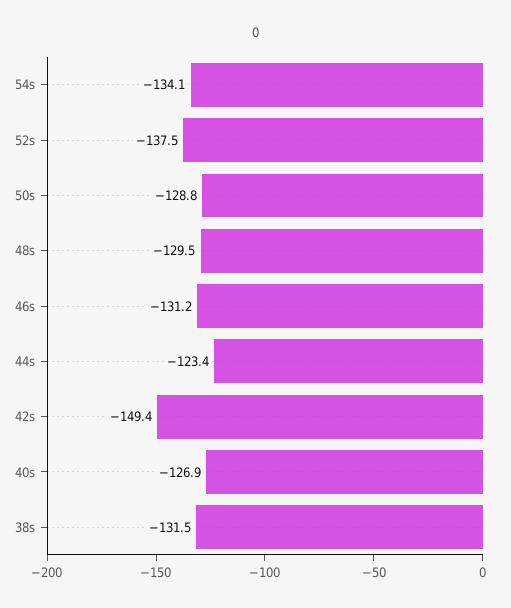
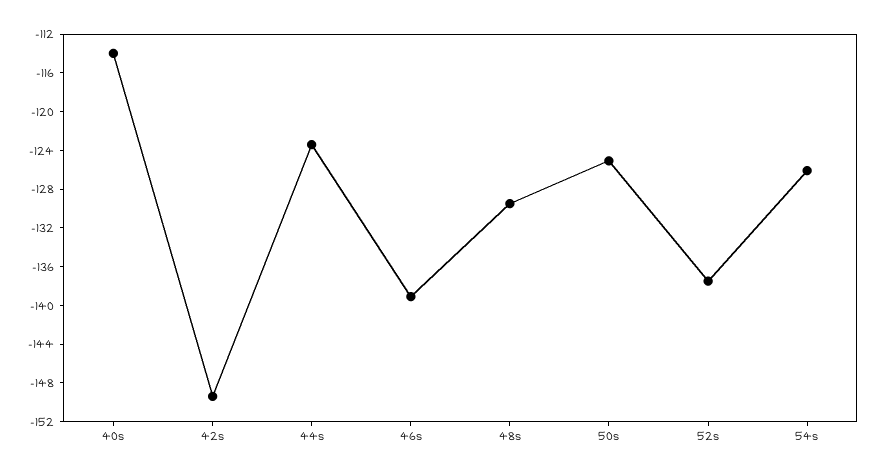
  {
-   "54s": -134.1,
+   "54s": -126,
    "52s": -137.5,
-   "50s": -128.8,
+   "50s": -125,
    "48s": -129.5,
-   "46s": -131.2,
+   "46s": -139,
    "44s": -123.4,
    "42s": -149.4,
-   "40s": -126.9,
+   "40s": -114
-   "38s": -131.5
  }

